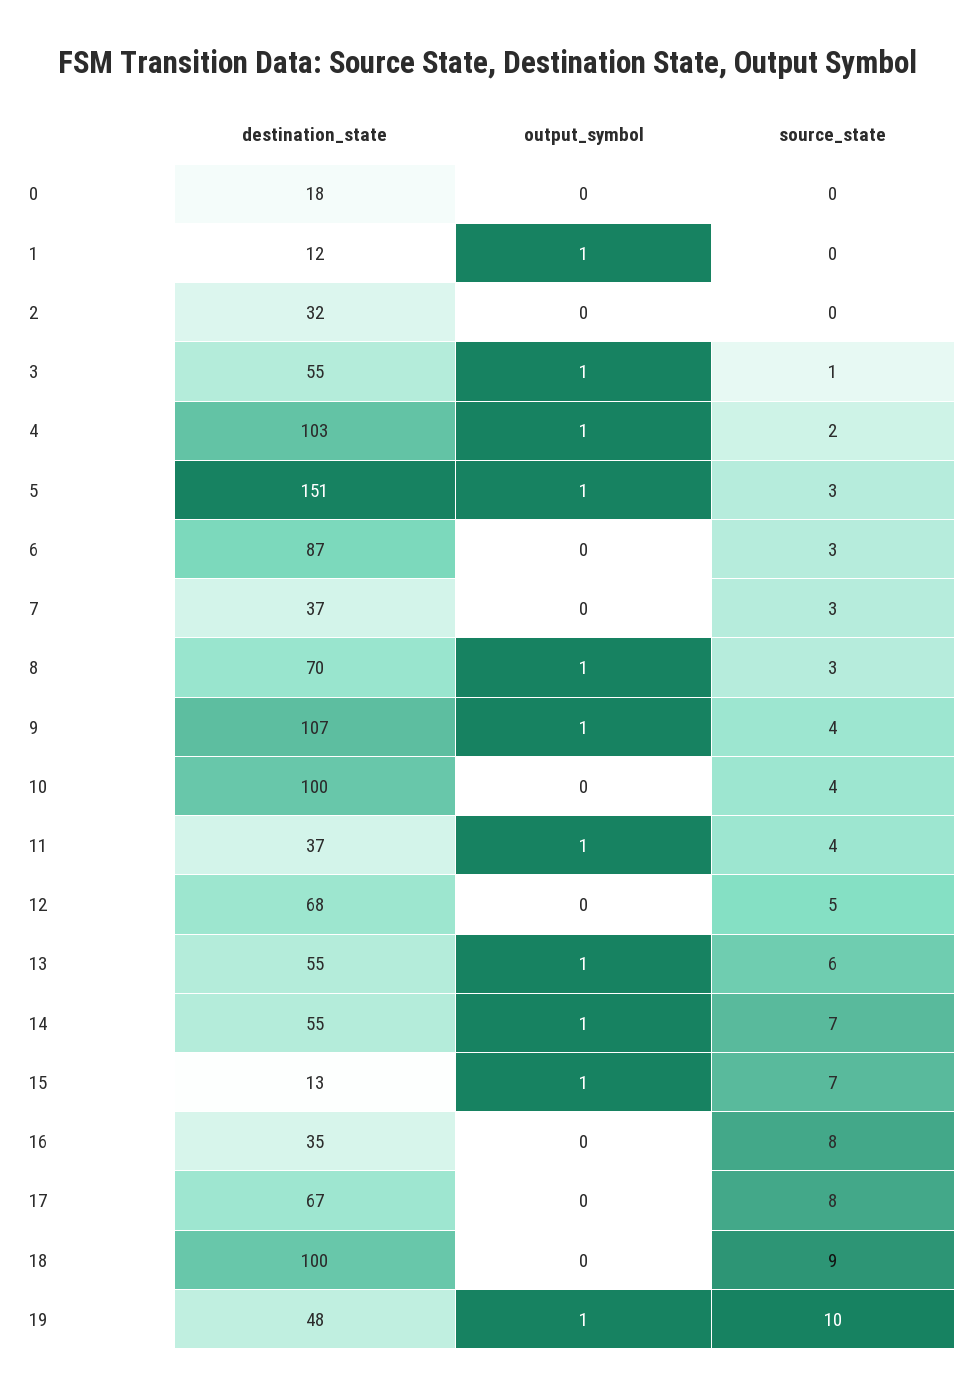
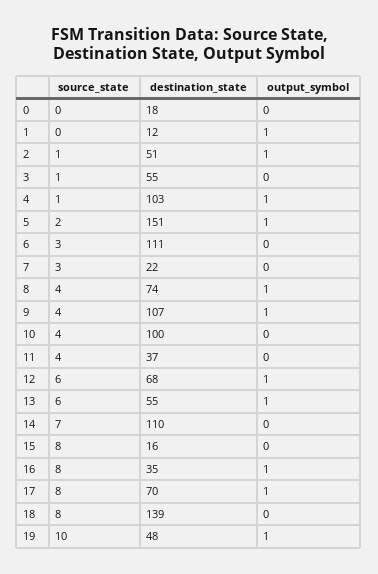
  {
    "destination_state": {
      "0": 18,
      "1": 12,
-     "2": 32,
+     "2": 51,
      "3": 55,
      "4": 103,
      "5": 151,
-     "6": 87,
+     "6": 111,
-     "7": 37,
+     "7": 22,
-     "8": 70,
+     "8": 74,
      "9": 107,
      "10": 100,
      "11": 37,
      "12": 68,
      "13": 55,
-     "14": 55,
+     "14": 110,
-     "15": 13,
+     "15": 16,
      "16": 35,
-     "17": 67,
+     "17": 70,
-     "18": 100,
+     "18": 139,
      "19": 48
    },
    "output_symbol": {
      "0": 0,
      "1": 1,
-     "2": 0,
+     "2": 1,
-     "3": 1,
+     "3": 0,
      "4": 1,
      "5": 1,
      "6": 0,
      "7": 0,
      "8": 1,
      "9": 1,
      "10": 0,
-     "11": 1,
+     "11": 0,
-     "12": 0,
+     "12": 1,
      "13": 1,
-     "14": 1,
+     "14": 0,
-     "15": 1,
+     "15": 0,
-     "16": 0,
+     "16": 1,
-     "17": 0,
+     "17": 1,
      "18": 0,
      "19": 1
    },
    "source_state": {
      "0": 0,
      "1": 0,
-     "2": 0,
+     "2": 1,
      "3": 1,
-     "4": 2,
+     "4": 1,
-     "5": 3,
+     "5": 2,
      "6": 3,
      "7": 3,
-     "8": 3,
+     "8": 4,
      "9": 4,
      "10": 4,
      "11": 4,
-     "12": 5,
+     "12": 6,
      "13": 6,
      "14": 7,
-     "15": 7,
+     "15": 8,
      "16": 8,
      "17": 8,
-     "18": 9,
+     "18": 8,
      "19": 10
    }
  }

